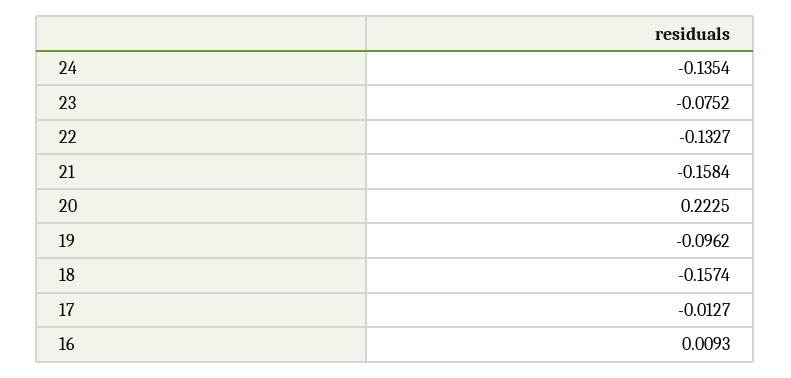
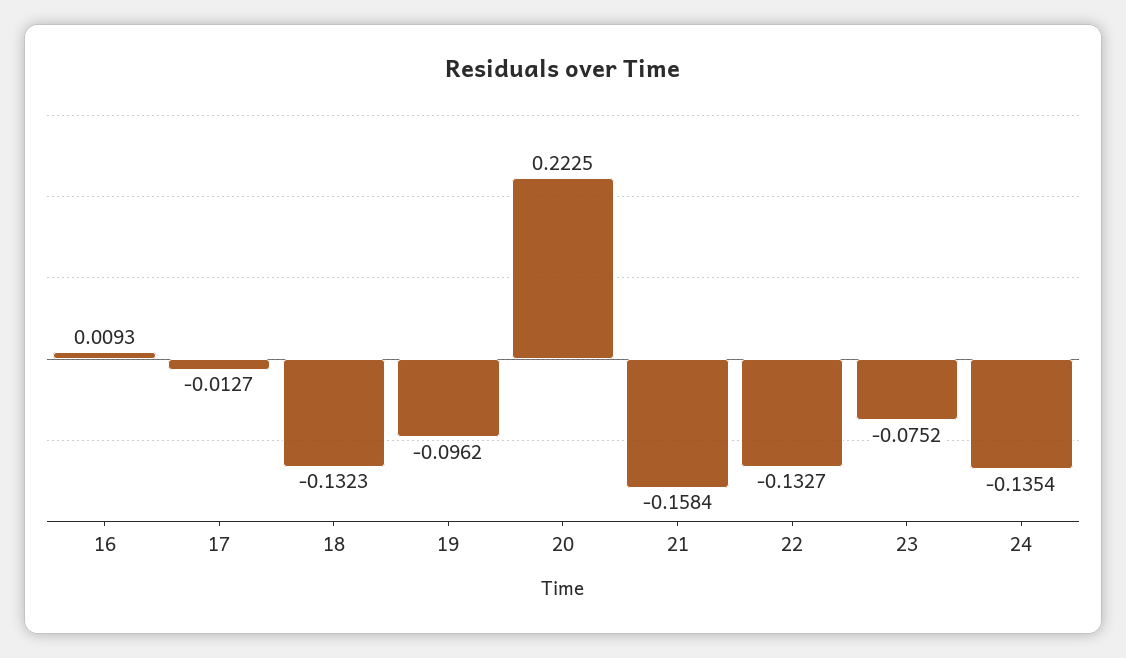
  {
    "24": -0.1354,
    "23": -0.0752,
    "22": -0.1327,
    "21": -0.1584,
    "20": 0.2225,
    "19": -0.0962,
-   "18": -0.1574,
+   "18": -0.1323,
    "17": -0.0127,
    "16": 0.0093
  }

